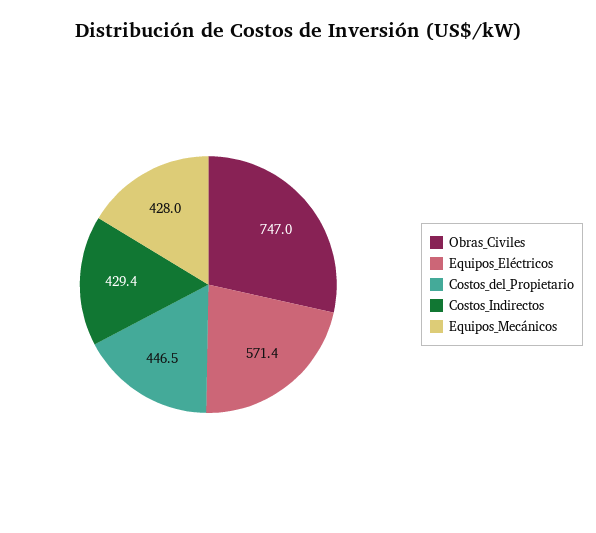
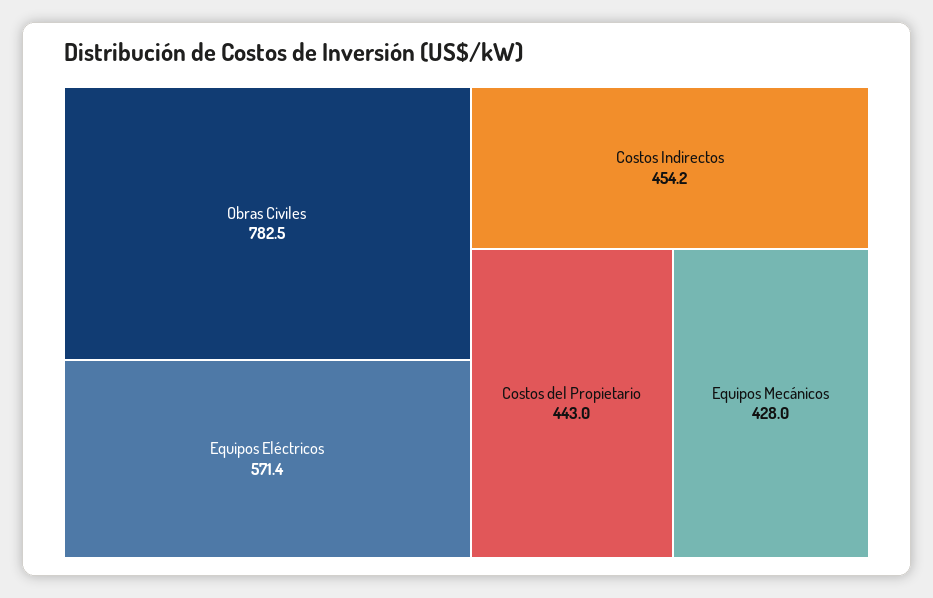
  {
-   "Obras_Civiles": 747,
+   "Obras_Civiles": 782.5,
    "Equipos_Eléctricos": 571.4,
-   "Costos_del_Propietario": 446.5,
+   "Costos_del_Propietario": 443,
-   "Costos_Indirectos": 429.4,
+   "Costos_Indirectos": 454.2,
    "Equipos_Mecánicos": 428
  }

